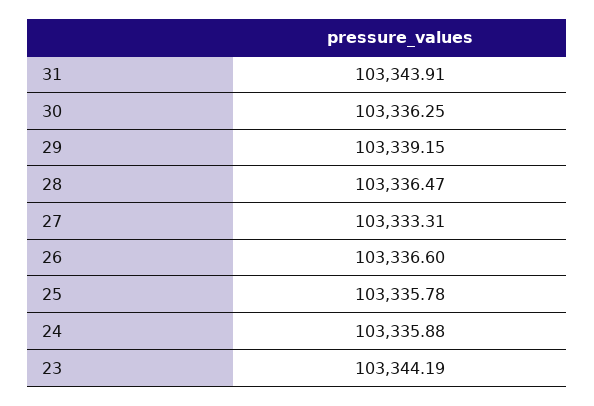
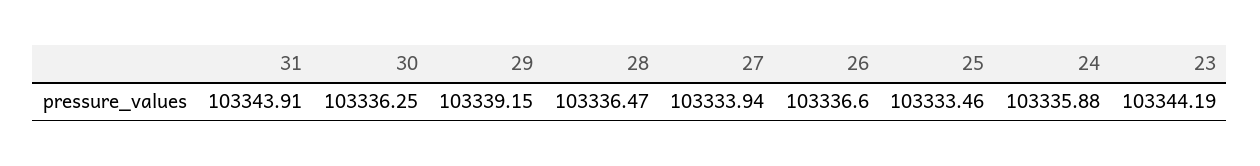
  {
    "31": 103343.91,
    "30": 103336.25,
    "29": 103339.15,
    "28": 103336.47,
-   "27": 103333.31,
+   "27": 103333.94,
    "26": 103336.6,
-   "25": 103335.78,
+   "25": 103333.46,
    "24": 103335.88,
    "23": 103344.19
  }

